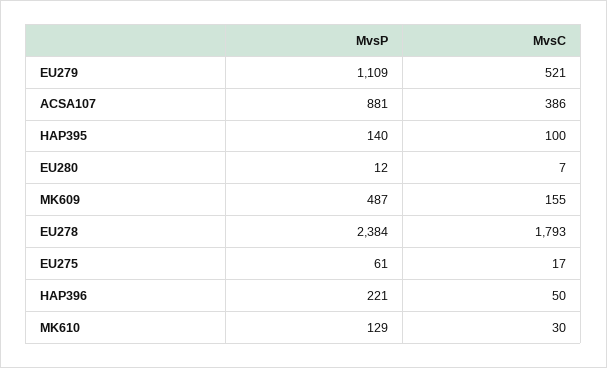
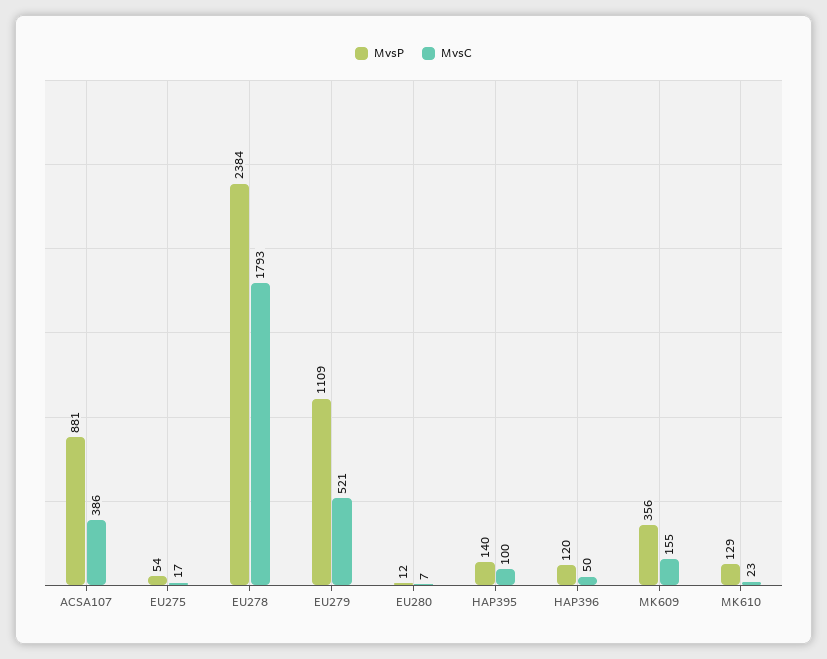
  {
    "MvsP": {
      "EU279": 1109,
      "ACSA107": 881,
      "HAP395": 140,
      "EU280": 12,
-     "MK609": 487,
+     "MK609": 356,
      "EU278": 2384,
-     "EU275": 61,
+     "EU275": 54,
-     "HAP396": 221,
+     "HAP396": 120,
      "MK610": 129
    },
    "MvsC": {
      "EU279": 521,
      "ACSA107": 386,
      "HAP395": 100,
      "EU280": 7,
      "MK609": 155,
      "EU278": 1793,
      "EU275": 17,
      "HAP396": 50,
-     "MK610": 30
+     "MK610": 23
    }
  }

